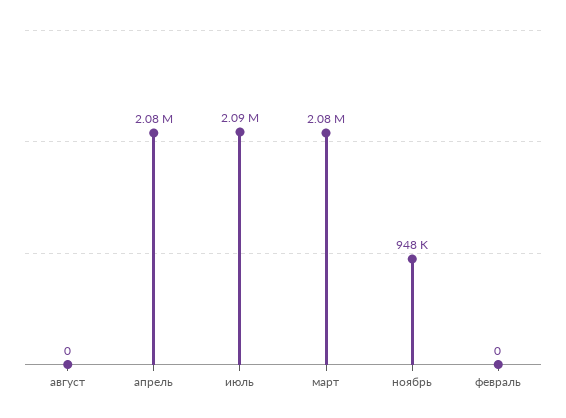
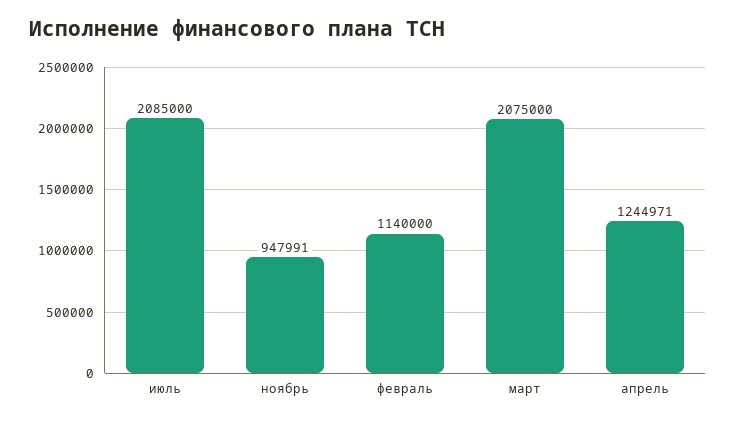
  {
-   "август": 0,
-   "апрель": 2080000,
+   "апрель": 1244971,
    "июль": 2085000,
    "март": 2075000,
    "ноябрь": 947991,
-   "февраль": 0
+   "февраль": 1140000
  }

